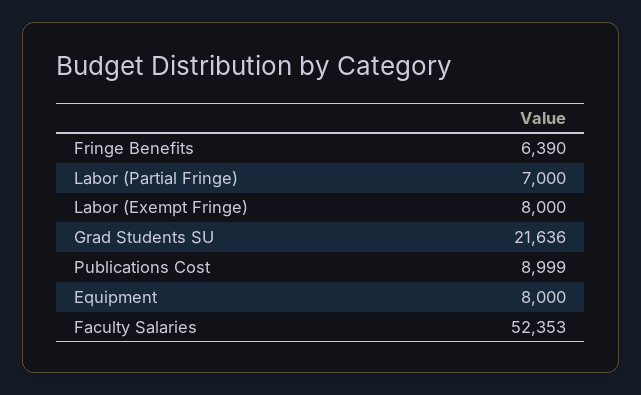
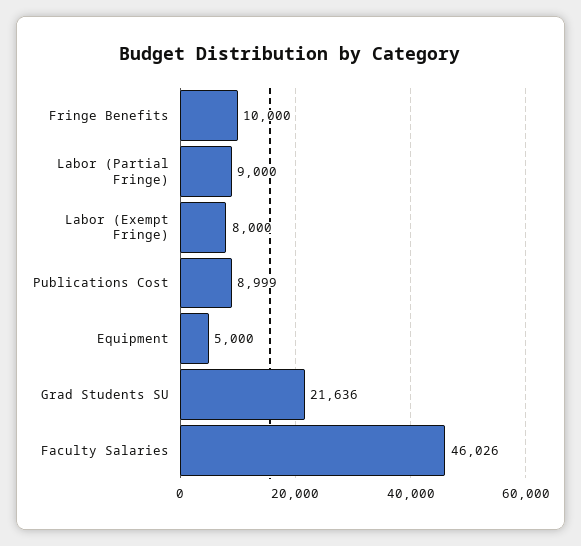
  {
-   "Fringe Benefits": 6390,
+   "Fringe Benefits": 10000,
-   "Labor (Partial Fringe)": 7000,
+   "Labor (Partial Fringe)": 9000,
    "Labor (Exempt Fringe)": 8000,
    "Grad Students SU": 21636,
    "Publications Cost": 8999,
-   "Equipment": 8000,
+   "Equipment": 5000,
-   "Faculty Salaries": 52353
+   "Faculty Salaries": 46026
  }

